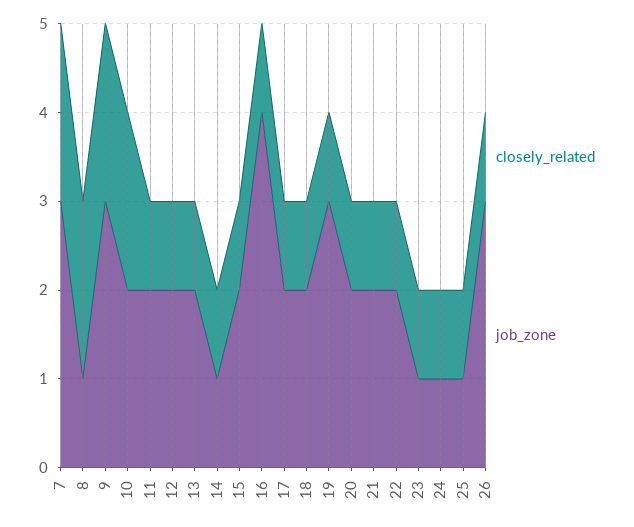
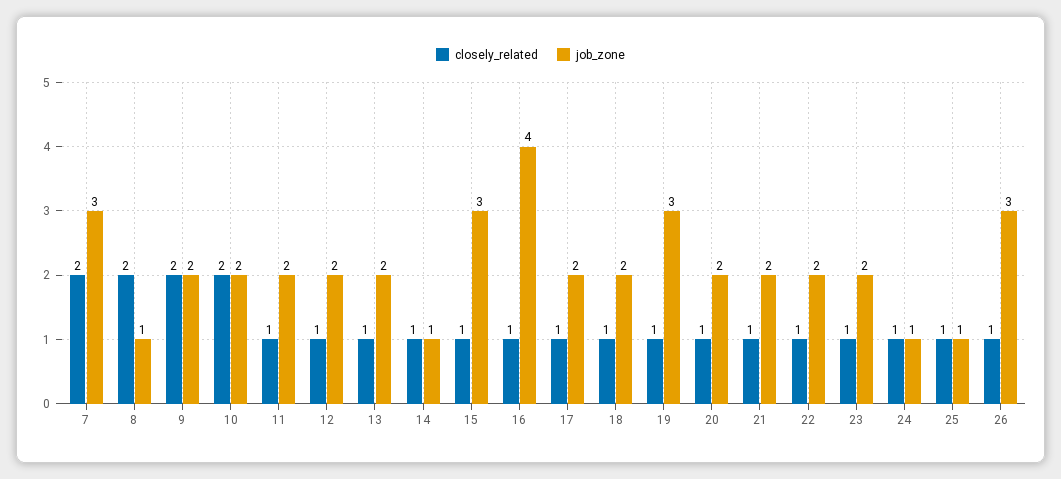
  {
    "closely_related": {
      "7": 2,
      "8": 2,
      "9": 2,
      "10": 2,
      "11": 1,
      "12": 1,
      "13": 1,
      "14": 1,
      "15": 1,
      "16": 1,
      "17": 1,
      "18": 1,
      "19": 1,
      "20": 1,
      "21": 1,
      "22": 1,
      "23": 1,
      "24": 1,
      "25": 1,
      "26": 1
    },
    "job_zone": {
      "7": 3,
      "8": 1,
-     "9": 3,
+     "9": 2,
      "10": 2,
      "11": 2,
      "12": 2,
      "13": 2,
      "14": 1,
-     "15": 2,
+     "15": 3,
      "16": 4,
      "17": 2,
      "18": 2,
      "19": 3,
      "20": 2,
      "21": 2,
      "22": 2,
-     "23": 1,
+     "23": 2,
      "24": 1,
      "25": 1,
      "26": 3
    }
  }

